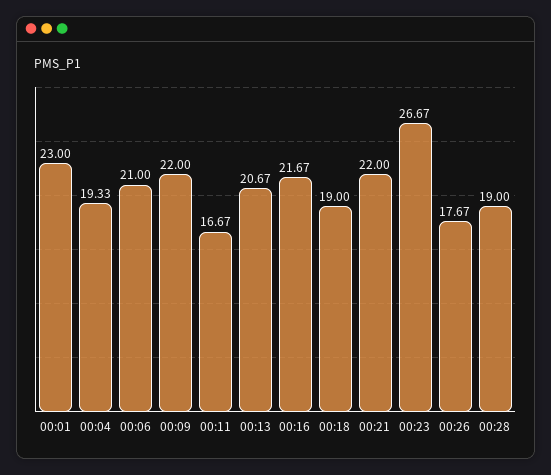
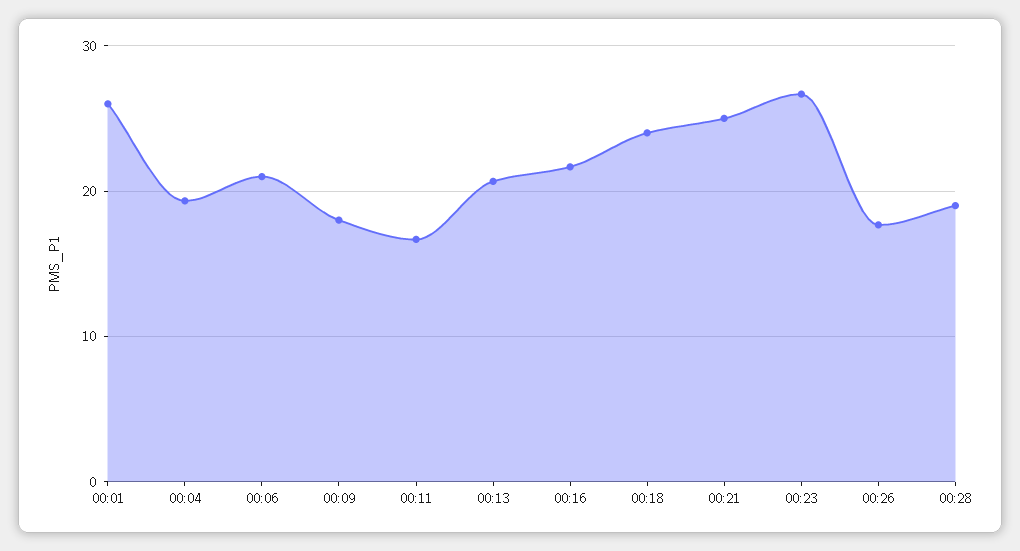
  {
-   "00:01": 23,
+   "00:01": 26,
    "00:04": 19.33,
    "00:06": 21,
-   "00:09": 22,
+   "00:09": 18,
    "00:11": 16.67,
    "00:13": 20.67,
    "00:16": 21.67,
-   "00:18": 19,
+   "00:18": 24,
-   "00:21": 22,
+   "00:21": 25,
    "00:23": 26.67,
    "00:26": 17.67,
    "00:28": 19
  }

